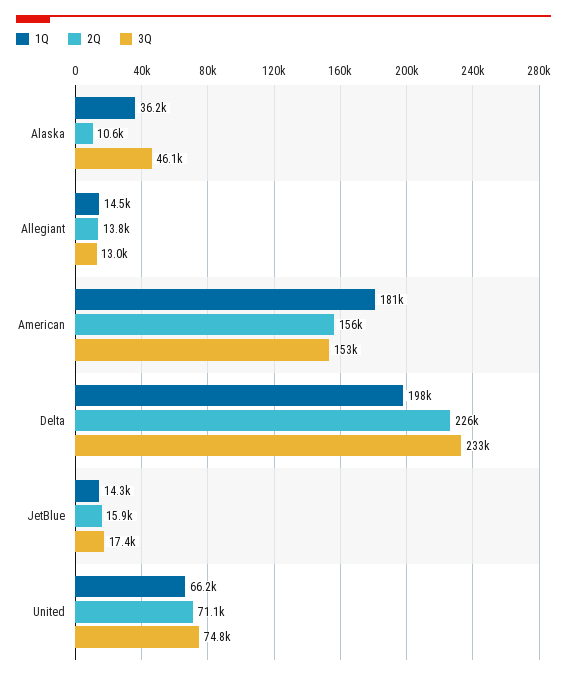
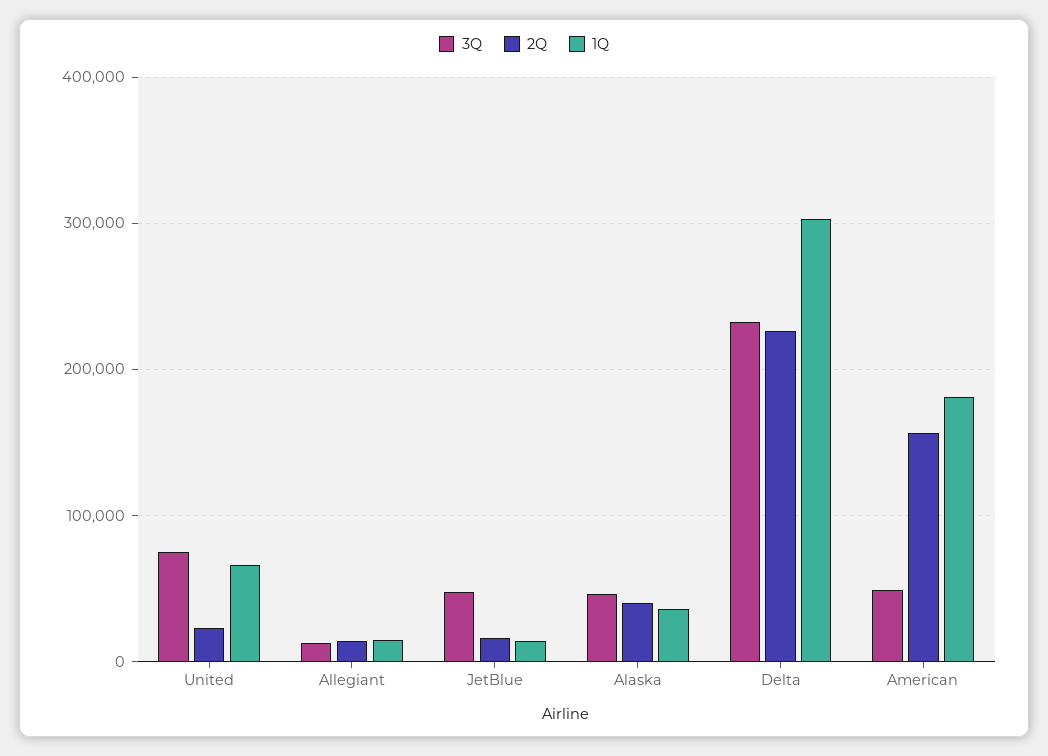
  {
    "1Q": {
      "Alaska": 36200,
      "Allegiant": 14500,
      "American": 181000,
-     "Delta": 198000,
+     "Delta": 300000,
      "JetBlue": 14300,
      "United": 66200
    },
    "2Q": {
-     "Alaska": 10600,
+     "Alaska": 40000,
      "Allegiant": 13800,
      "American": 156000,
      "Delta": 226000,
      "JetBlue": 15900,
-     "United": 71100
+     "United": 20000
    },
    "3Q": {
      "Alaska": 46100,
      "Allegiant": 13000,
-     "American": 153000,
+     "American": 50000,
      "Delta": 233000,
-     "JetBlue": 17400,
+     "JetBlue": 50000,
      "United": 74800
    }
  }

